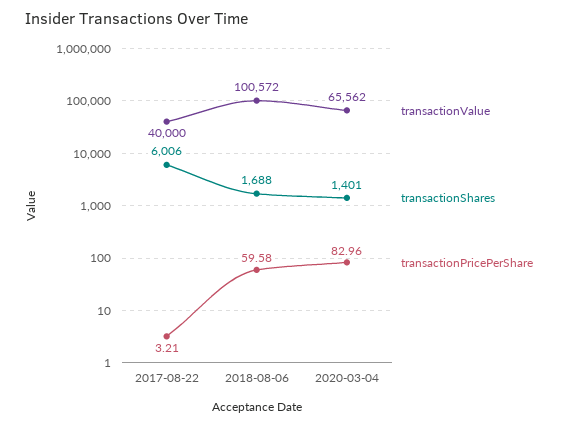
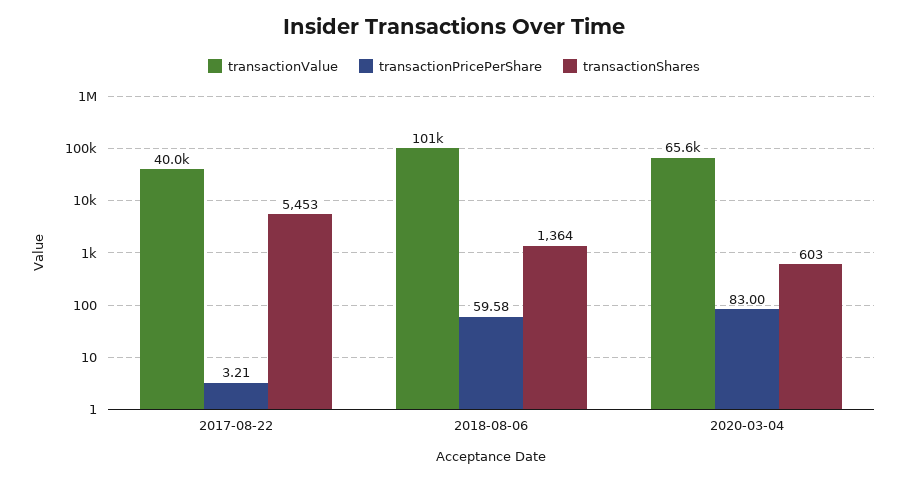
  {
    "transactionValue": {
      "2017-08-22": 40000,
      "2018-08-06": 100572,
      "2020-03-04": 65562
    },
    "transactionShares": {
-     "2017-08-22": 6006,
+     "2017-08-22": 5453,
-     "2018-08-06": 1688,
+     "2018-08-06": 1364,
-     "2020-03-04": 1401
+     "2020-03-04": 603
    },
    "transactionPricePerShare": {
      "2017-08-22": 3.21,
      "2018-08-06": 59.58,
-     "2020-03-04": 82.96
+     "2020-03-04": 83
    }
  }

